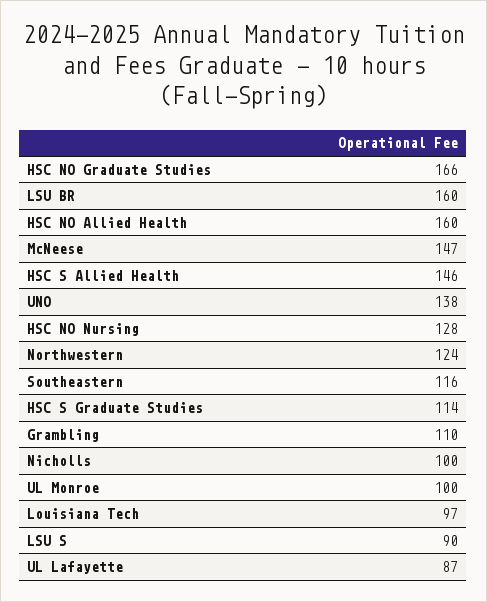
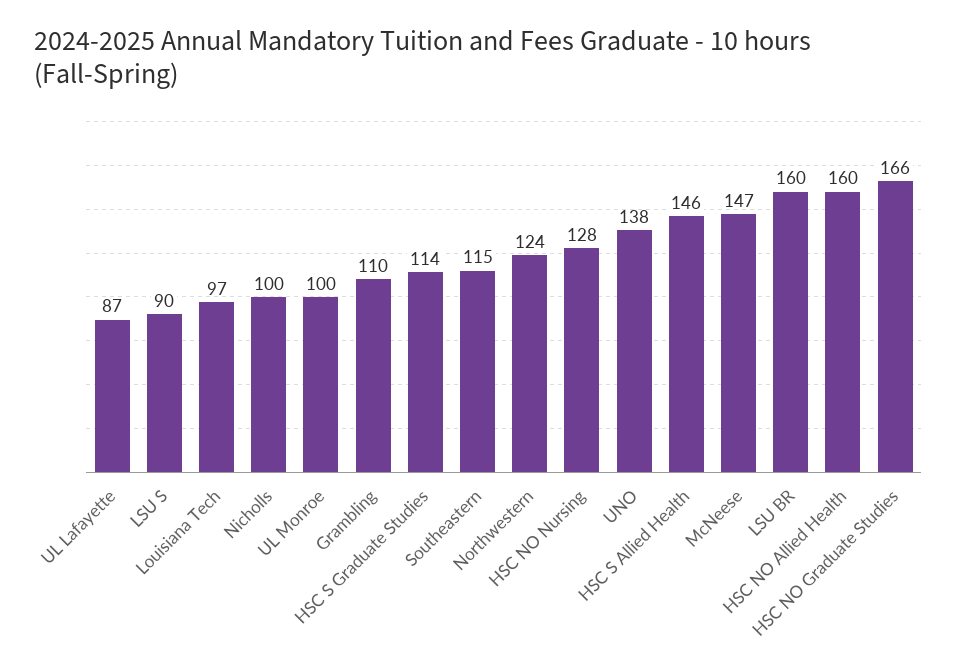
  {
    "HSC NO Graduate Studies": 166,
    "LSU BR": 160,
    "HSC NO Allied Health": 160,
    "McNeese": 147,
    "HSC S Allied Health": 146,
    "UNO": 138,
    "HSC NO Nursing": 128,
    "Northwestern": 124,
-   "Southeastern": 116,
+   "Southeastern": 115,
    "HSC S Graduate Studies": 114,
    "Grambling": 110,
    "Nicholls": 100,
    "UL Monroe": 100,
    "Louisiana Tech": 97,
    "LSU S": 90,
    "UL Lafayette": 87
  }

